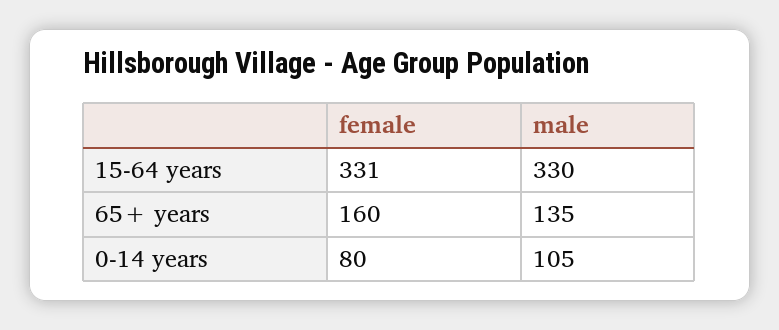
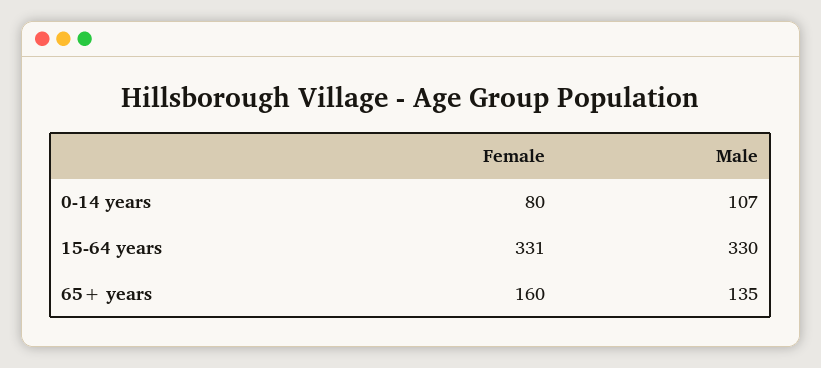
  {
    "female": {
      "15-64 years": 331,
      "65+ years": 160,
      "0-14 years": 80
    },
    "male": {
      "15-64 years": 330,
      "65+ years": 135,
-     "0-14 years": 105
+     "0-14 years": 107
    }
  }

